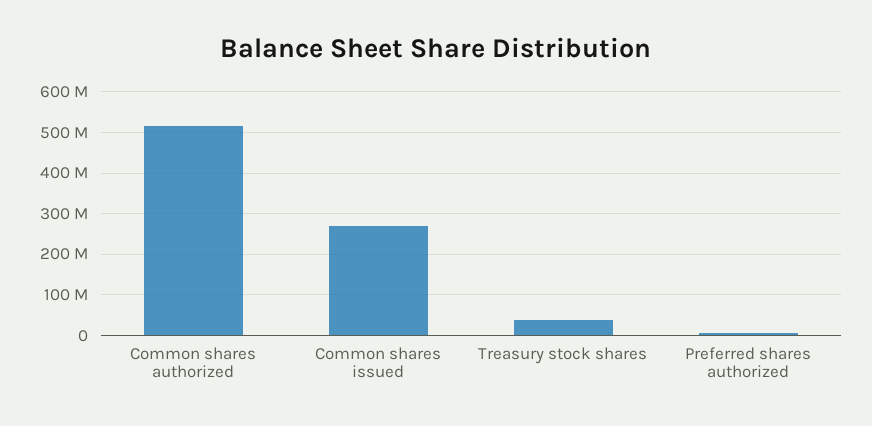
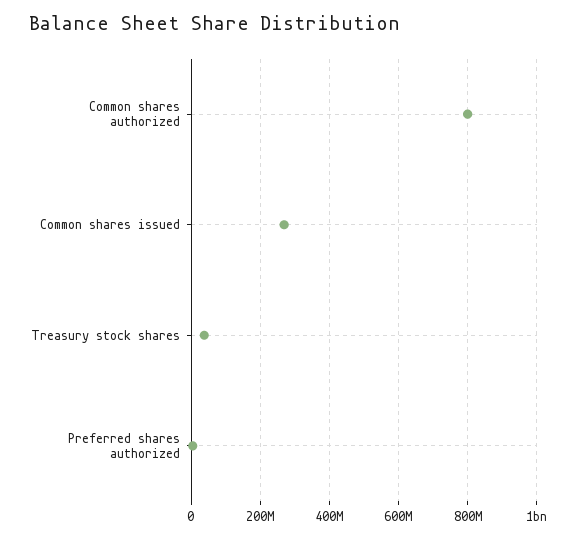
  {
-   "Common shares authorized": 520000000,
+   "Common shares authorized": 800000000,
    "Common shares issued": 260000000,
    "Treasury stock shares": 40000000,
    "Preferred shares authorized": 0
  }

